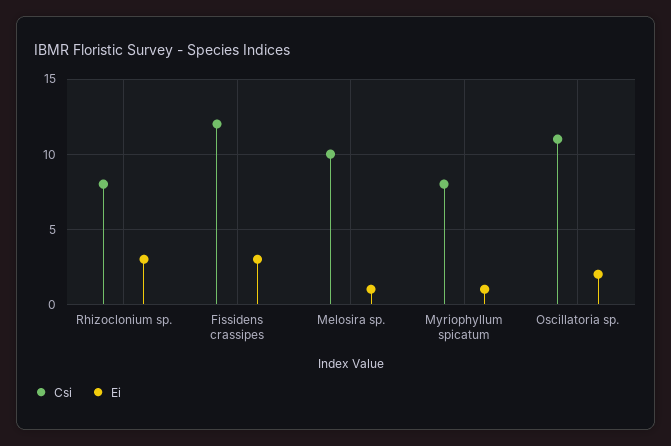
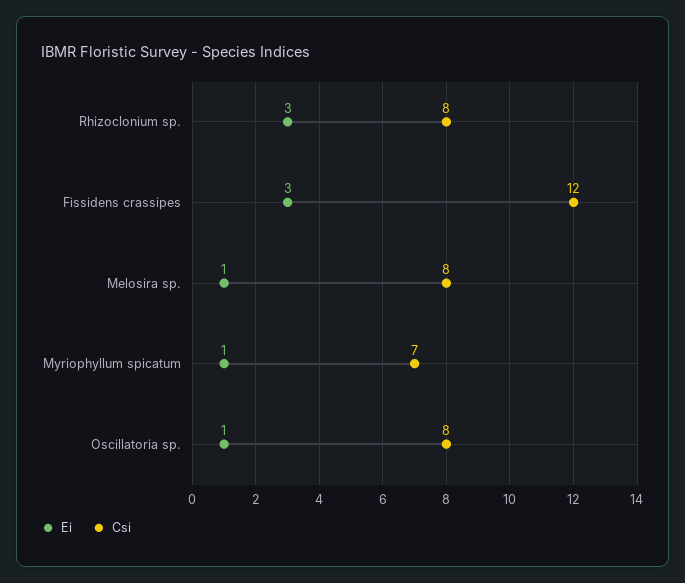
  {
    "Csi": {
      "Rhizoclonium sp.": 8,
      "Fissidens crassipes": 12,
-     "Melosira sp.": 10,
+     "Melosira sp.": 8,
-     "Myriophyllum spicatum": 8,
+     "Myriophyllum spicatum": 7,
-     "Oscillatoria sp.": 11
+     "Oscillatoria sp.": 8
    },
    "Ei": {
      "Rhizoclonium sp.": 3,
      "Fissidens crassipes": 3,
      "Melosira sp.": 1,
      "Myriophyllum spicatum": 1,
-     "Oscillatoria sp.": 2
+     "Oscillatoria sp.": 1
    }
  }

